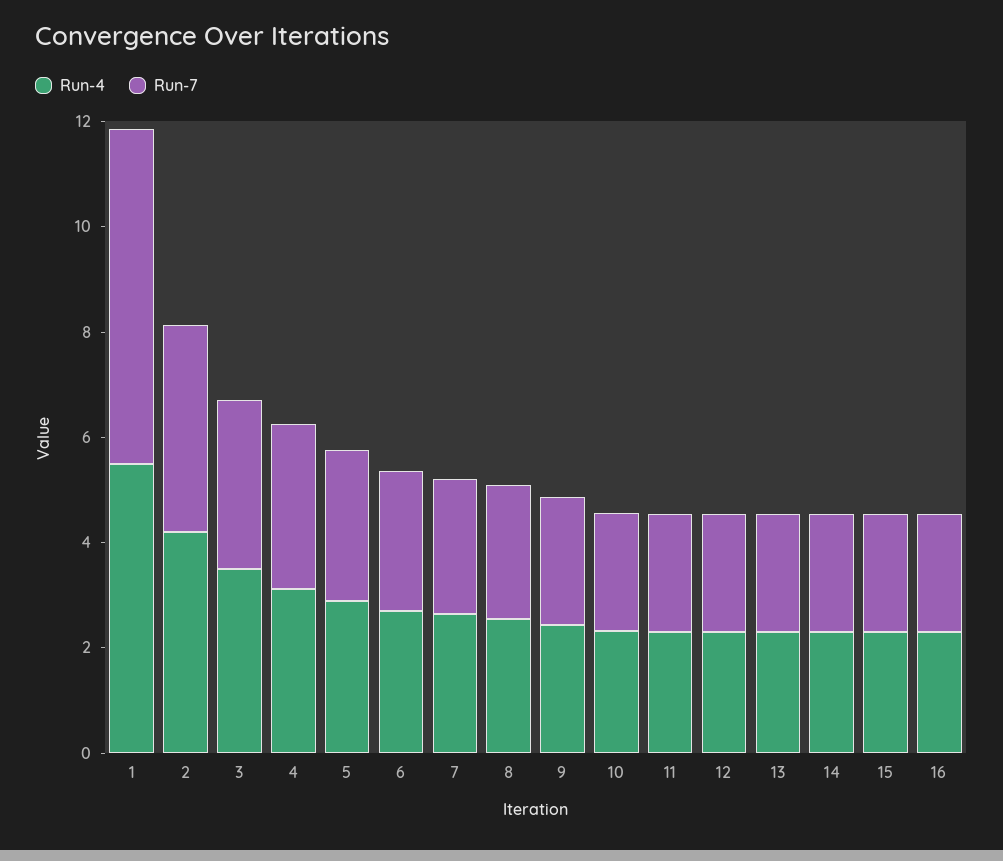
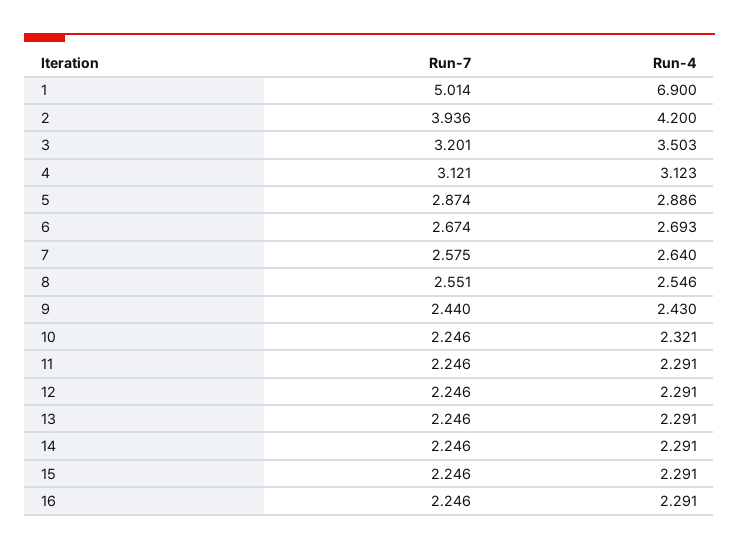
  {
    "Run-4": {
-     "1": 5.5,
+     "1": 6.9,
      "2": 4.2,
      "3": 3.503,
      "4": 3.123,
      "5": 2.886,
      "6": 2.693,
      "7": 2.64,
      "8": 2.546,
      "9": 2.43,
      "10": 2.321,
      "11": 2.291,
      "12": 2.291,
      "13": 2.291,
      "14": 2.291,
      "15": 2.291,
      "16": 2.291
    },
    "Run-7": {
-     "1": 6.5,
+     "1": 5.014,
      "2": 3.936,
      "3": 3.201,
      "4": 3.121,
      "5": 2.874,
      "6": 2.674,
      "7": 2.575,
      "8": 2.551,
      "9": 2.44,
      "10": 2.246,
      "11": 2.246,
      "12": 2.246,
      "13": 2.246,
      "14": 2.246,
      "15": 2.246,
      "16": 2.246
    }
  }

